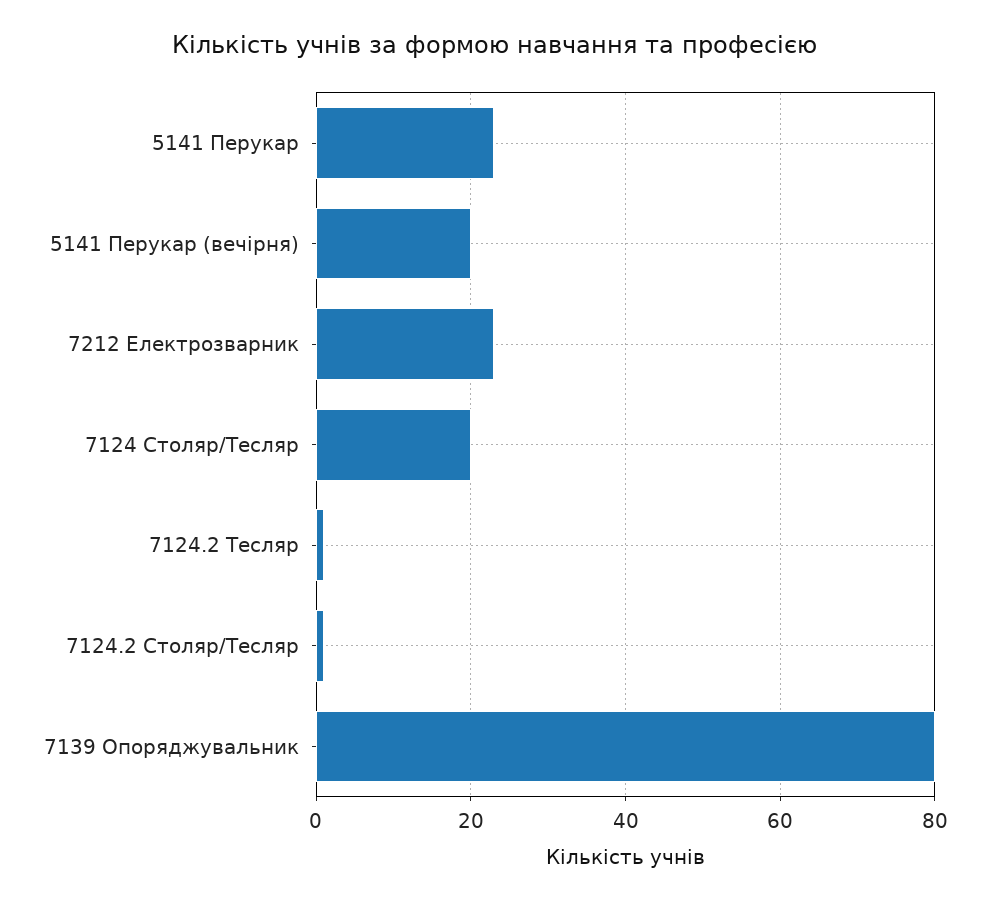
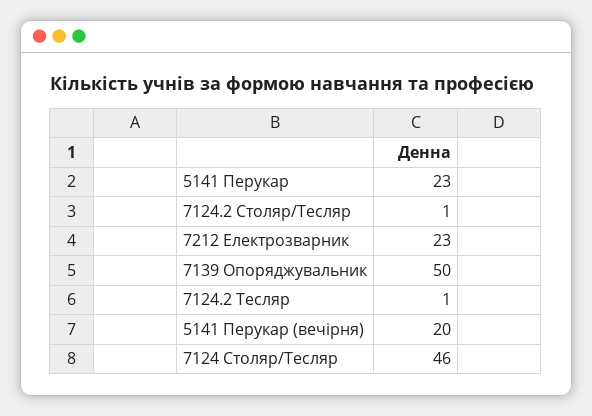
  {
    "5141 Перукар": 23,
    "5141 Перукар (вечірня)": 20,
    "7212 Електрозварник": 23,
-   "7124 Столяр/Тесляр": 20,
+   "7124 Столяр/Тесляр": 46,
    "7124.2 Тесляр": 1,
    "7124.2 Столяр/Тесляр": 1,
-   "7139 Опоряджувальник": 80
+   "7139 Опоряджувальник": 50
  }

